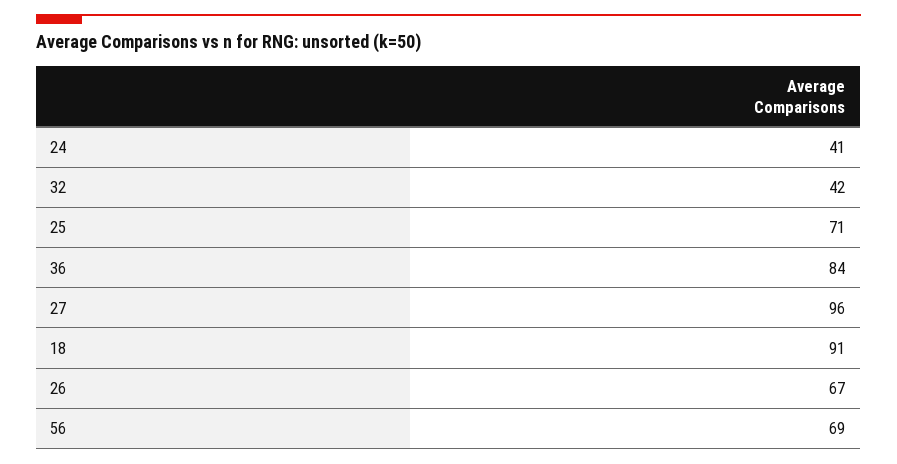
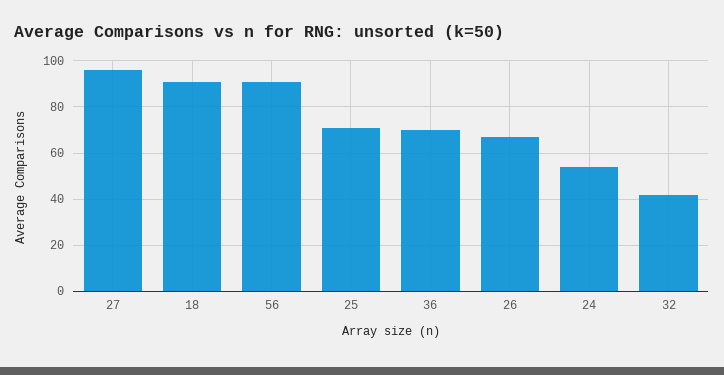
  {
-   "24": 41,
+   "24": 55,
    "32": 42,
    "25": 71,
-   "36": 84,
+   "36": 70,
    "27": 96,
    "18": 91,
    "26": 67,
-   "56": 69
+   "56": 90
  }

